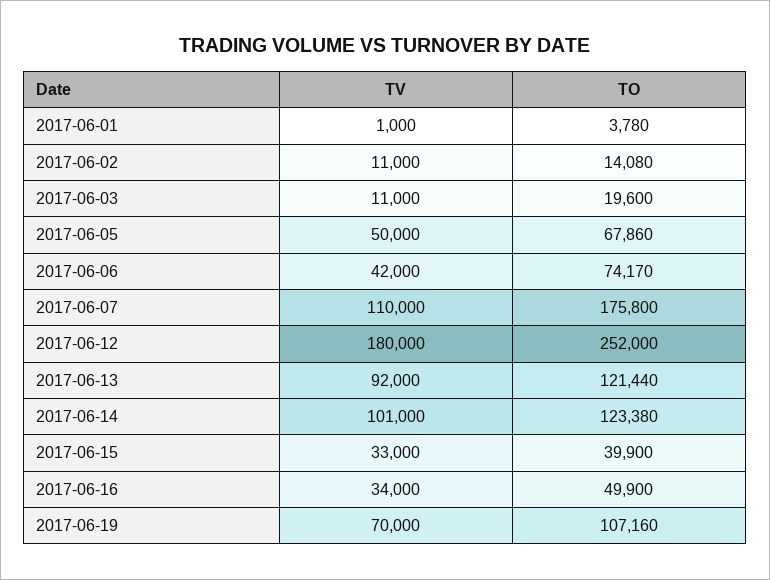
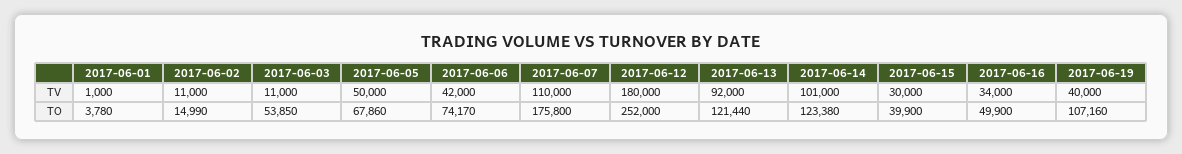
  {
    "TV": {
      "2017-06-01": 1000,
      "2017-06-02": 11000,
      "2017-06-03": 11000,
      "2017-06-05": 50000,
      "2017-06-06": 42000,
      "2017-06-07": 110000,
      "2017-06-12": 180000,
      "2017-06-13": 92000,
      "2017-06-14": 101000,
-     "2017-06-15": 33000,
+     "2017-06-15": 30000,
      "2017-06-16": 34000,
-     "2017-06-19": 70000
+     "2017-06-19": 40000
    },
    "TO": {
      "2017-06-01": 3780,
-     "2017-06-02": 14080,
+     "2017-06-02": 14990,
-     "2017-06-03": 19600,
+     "2017-06-03": 53850,
      "2017-06-05": 67860,
      "2017-06-06": 74170,
      "2017-06-07": 175800,
      "2017-06-12": 252000,
      "2017-06-13": 121440,
      "2017-06-14": 123380,
      "2017-06-15": 39900,
      "2017-06-16": 49900,
      "2017-06-19": 107160
    }
  }

